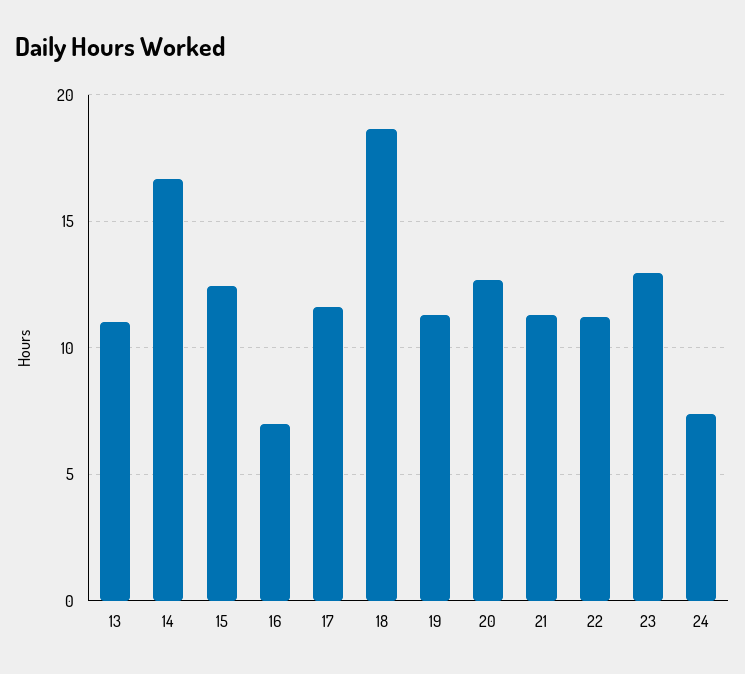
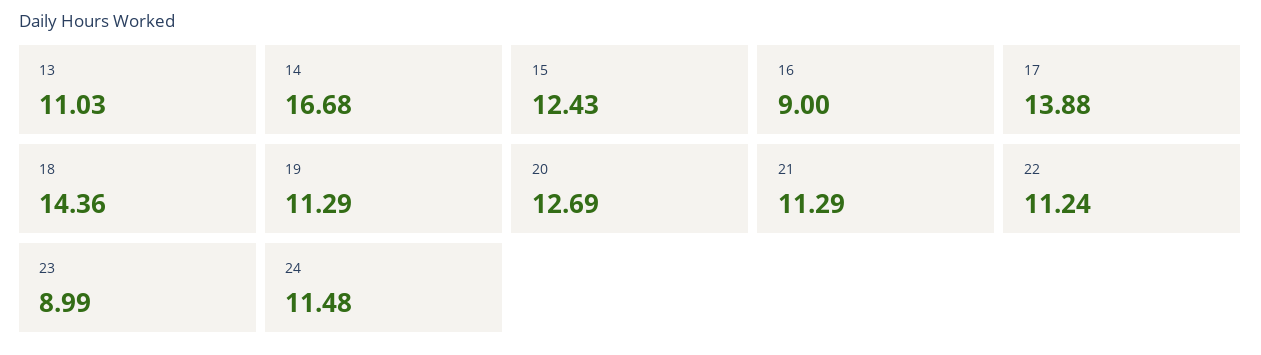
  {
    "13": 11.03,
    "14": 16.68,
    "15": 12.43,
-   "16": 7,
+   "16": 9,
-   "17": 11.5,
+   "17": 13.88,
-   "18": 18.5,
+   "18": 14.36,
    "19": 11.29,
    "20": 12.69,
    "21": 11.29,
    "22": 11.24,
-   "23": 13,
+   "23": 8.99,
-   "24": 7.5
+   "24": 11.48
  }

